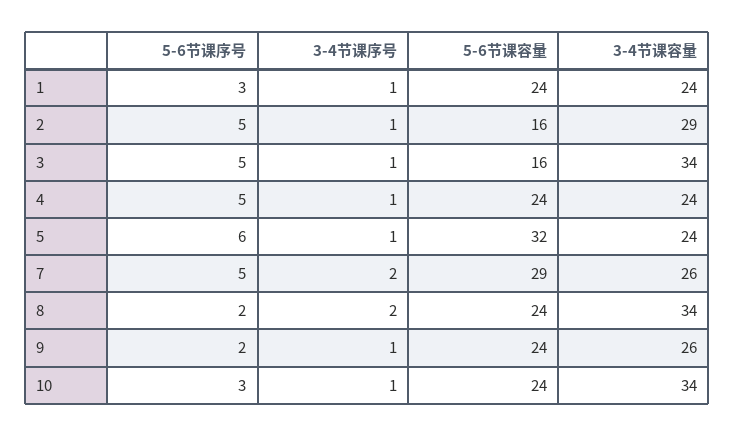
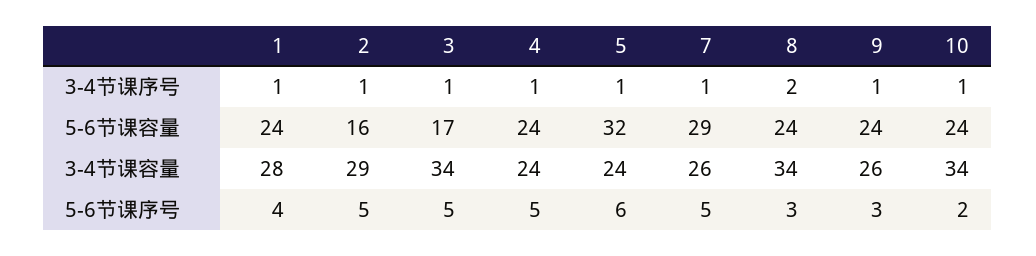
  {
    "5-6节课序号": {
-     "1": 3,
+     "1": 4,
      "2": 5,
      "3": 5,
      "4": 5,
      "5": 6,
      "7": 5,
-     "8": 2,
+     "8": 3,
-     "9": 2,
+     "9": 3,
-     "10": 3
+     "10": 2
    },
    "3-4节课序号": {
      "1": 1,
      "2": 1,
      "3": 1,
      "4": 1,
      "5": 1,
-     "7": 2,
+     "7": 1,
      "8": 2,
      "9": 1,
      "10": 1
    },
    "5-6节课容量": {
      "1": 24,
      "2": 16,
-     "3": 16,
+     "3": 17,
      "4": 24,
      "5": 32,
      "7": 29,
      "8": 24,
      "9": 24,
      "10": 24
    },
    "3-4节课容量": {
-     "1": 24,
+     "1": 28,
      "2": 29,
      "3": 34,
      "4": 24,
      "5": 24,
      "7": 26,
      "8": 34,
      "9": 26,
      "10": 34
    }
  }

